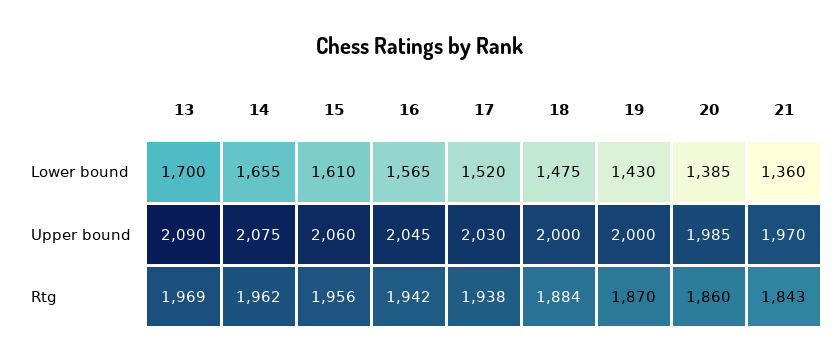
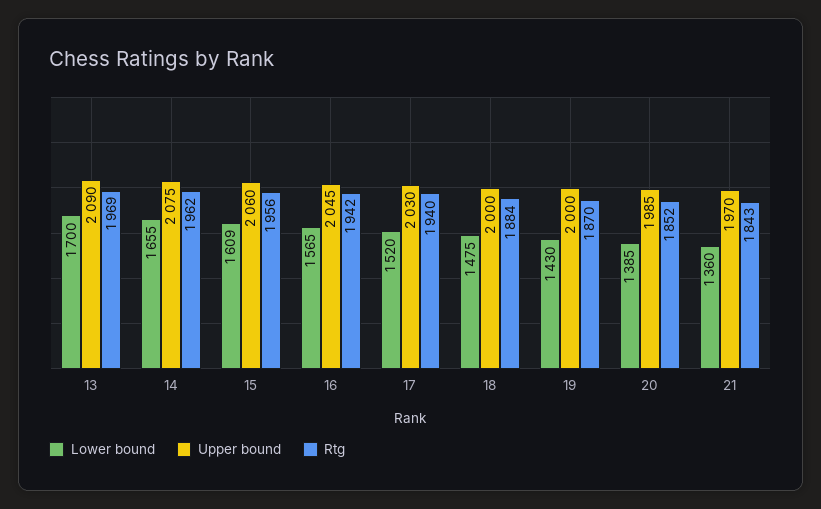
  {
    "Lower bound": {
      "13": 1700,
      "14": 1655,
-     "15": 1610,
+     "15": 1609,
      "16": 1565,
      "17": 1520,
      "18": 1475,
      "19": 1430,
      "20": 1385,
      "21": 1360
    },
    "Upper bound": {
      "13": 2090,
      "14": 2075,
      "15": 2060,
      "16": 2045,
      "17": 2030,
      "18": 2000,
      "19": 2000,
      "20": 1985,
      "21": 1970
    },
    "Rtg": {
      "13": 1969,
      "14": 1962,
      "15": 1956,
      "16": 1942,
-     "17": 1938,
+     "17": 1940,
      "18": 1884,
      "19": 1870,
-     "20": 1860,
+     "20": 1852,
      "21": 1843
    }
  }

